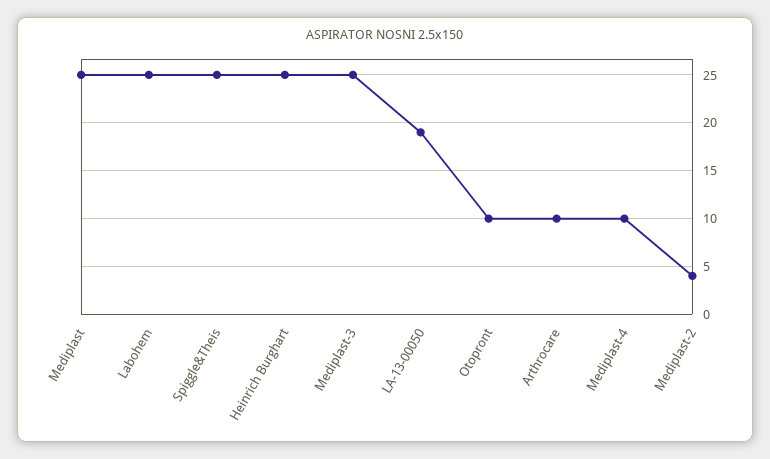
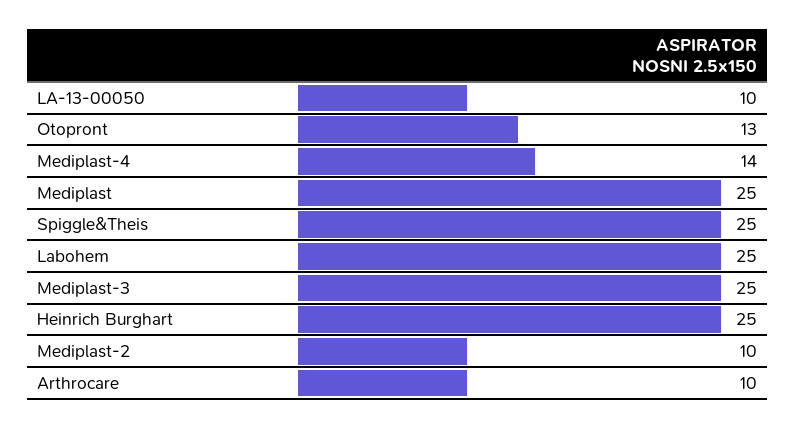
  {
    "Mediplast": 25,
    "Labohem": 25,
    "Spiggle&Theis": 25,
    "Heinrich Burghart": 25,
    "Mediplast-3": 25,
-   "LA-13-00050": 19,
+   "LA-13-00050": 10,
-   "Otopront": 10,
+   "Otopront": 13,
    "Arthrocare": 10,
-   "Mediplast-4": 10,
+   "Mediplast-4": 14,
-   "Mediplast-2": 4
+   "Mediplast-2": 10
  }

